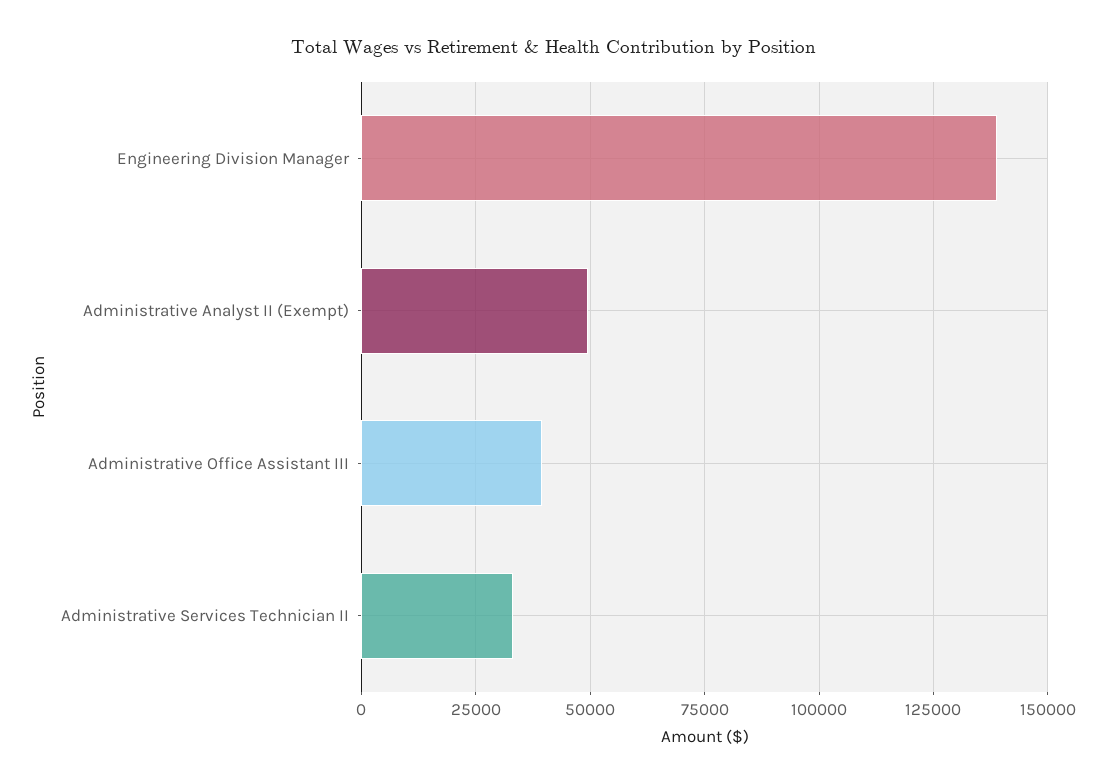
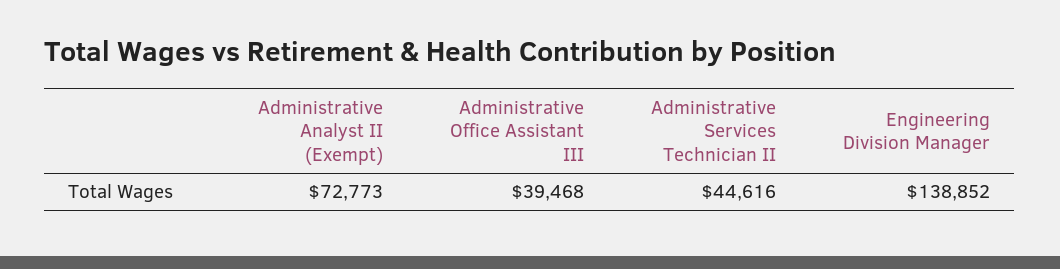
  {
    "Engineering Division Manager": 138852,
-   "Administrative Analyst II (Exempt)": 50000,
+   "Administrative Analyst II (Exempt)": 72773,
    "Administrative Office Assistant III": 39468,
-   "Administrative Services Technician II": 32500
+   "Administrative Services Technician II": 44616
  }

